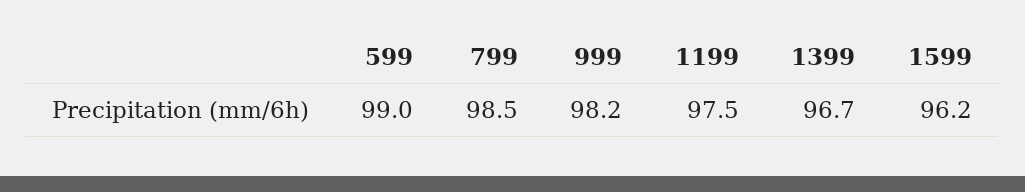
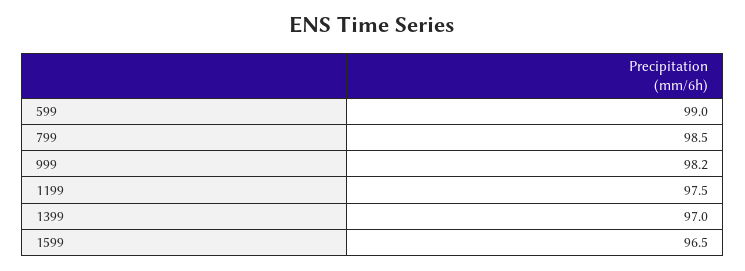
  {
    "599": 99,
    "799": 98.5,
    "999": 98.2,
    "1199": 97.5,
-   "1399": 96.7,
+   "1399": 97,
-   "1599": 96.2
+   "1599": 96.5
  }

